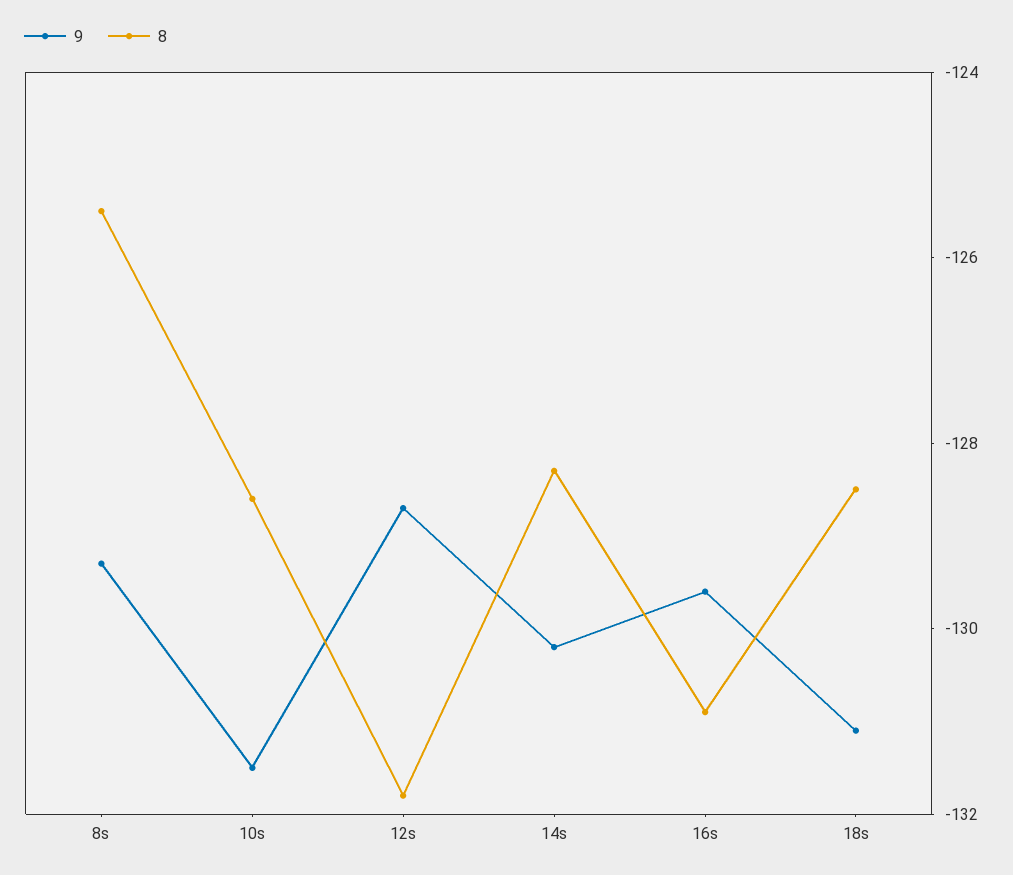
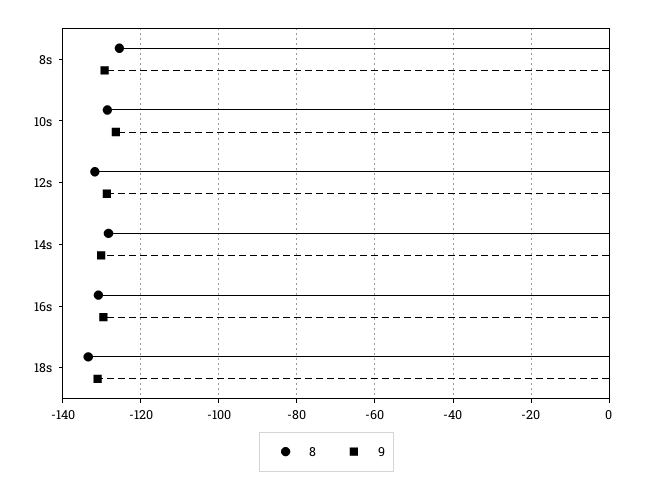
  {
    "9": {
      "8s": -129.5,
-     "10s": -131.5,
+     "10s": -126,
      "12s": -128.5,
      "14s": -130,
      "16s": -129.5,
      "18s": -131
    },
    "8": {
      "8s": -125.5,
      "10s": -128.5,
      "12s": -132,
      "14s": -128.5,
      "16s": -131,
-     "18s": -128.5
+     "18s": -134
    }
  }

